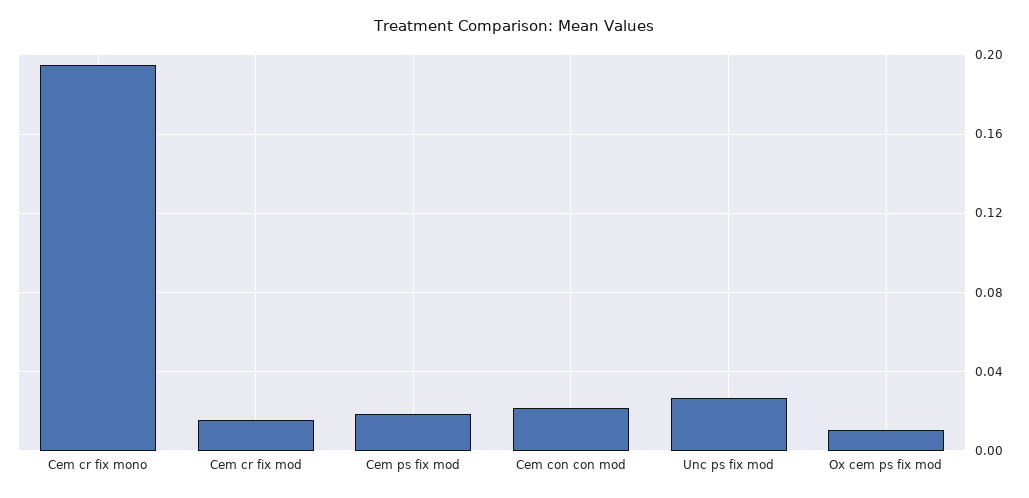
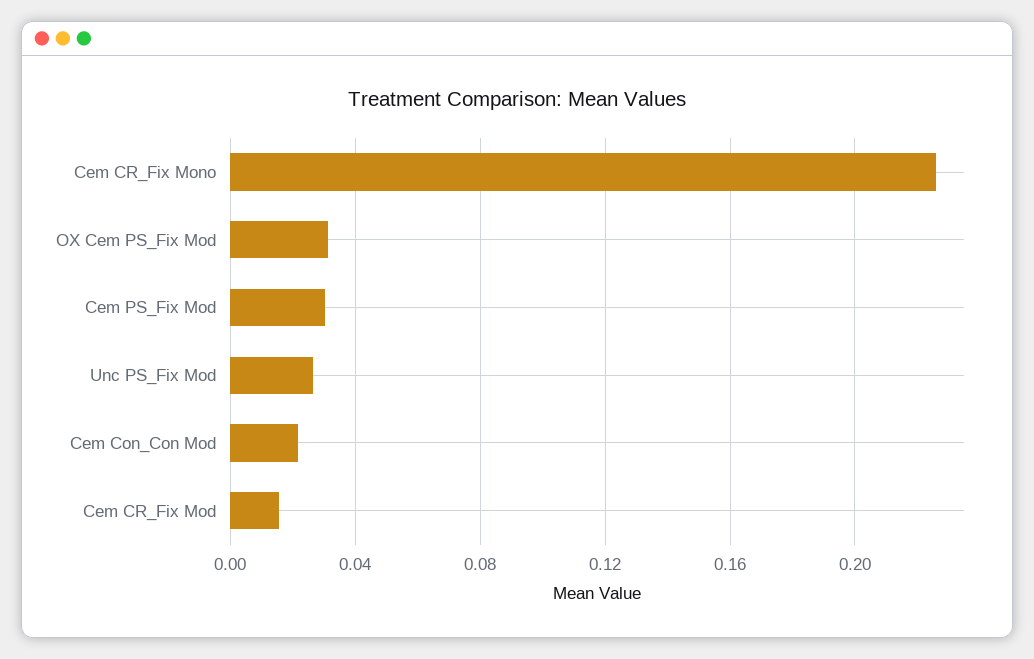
  {
-   "Cem cr fix mono": 0.195,
+   "Cem cr fix mono": 0.225,
    "Cem cr fix mod": 0.015,
-   "Cem ps fix mod": 0.02,
+   "Cem ps fix mod": 0.03,
    "Cem con con mod": 0.02,
    "Unc ps fix mod": 0.025,
-   "Ox cem ps fix mod": 0.01
+   "Ox cem ps fix mod": 0.03
  }

